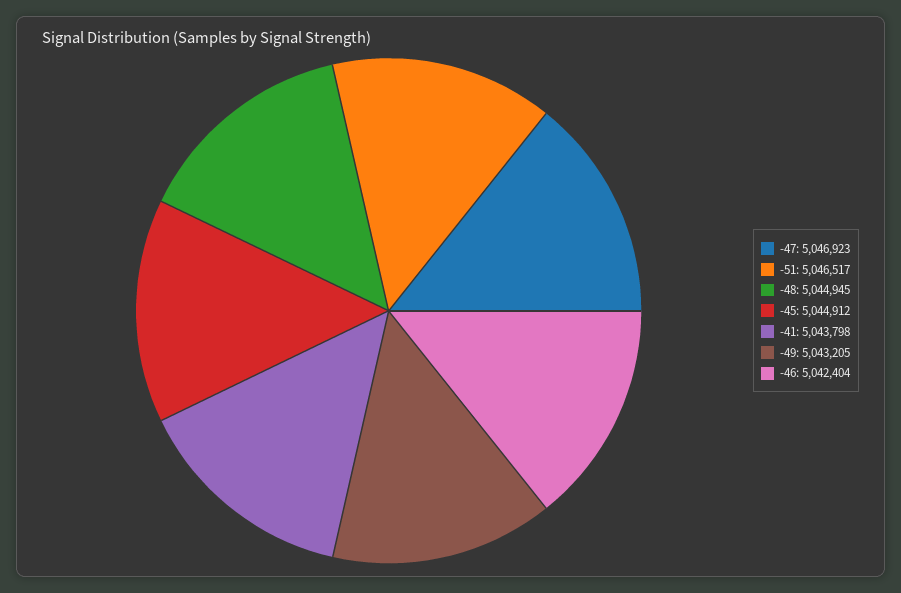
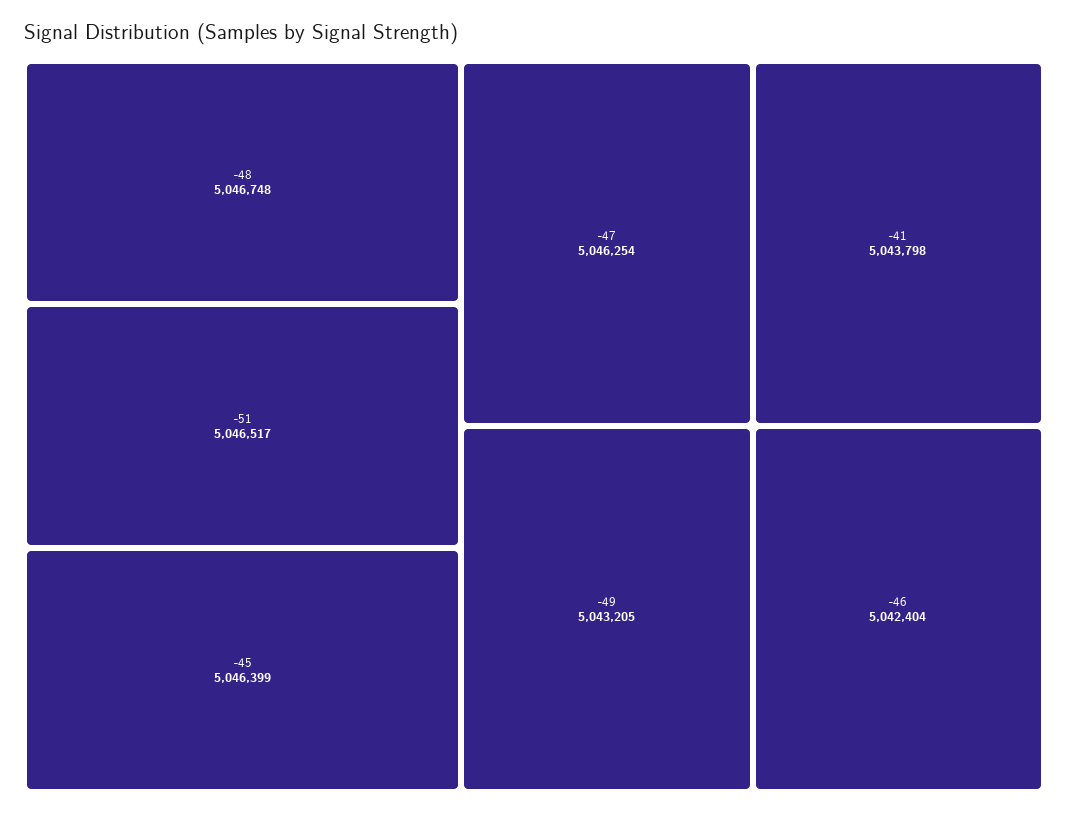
  {
-   "-47": 5046923,
+   "-47": 5046254,
    "-51": 5046517,
-   "-48": 5044945,
+   "-48": 5046748,
-   "-45": 5044912,
+   "-45": 5046399,
    "-41": 5043798,
    "-49": 5043205,
    "-46": 5042404
  }

